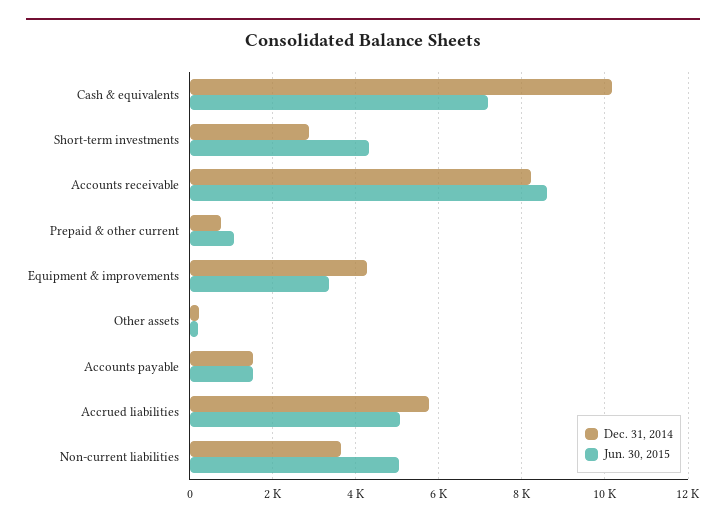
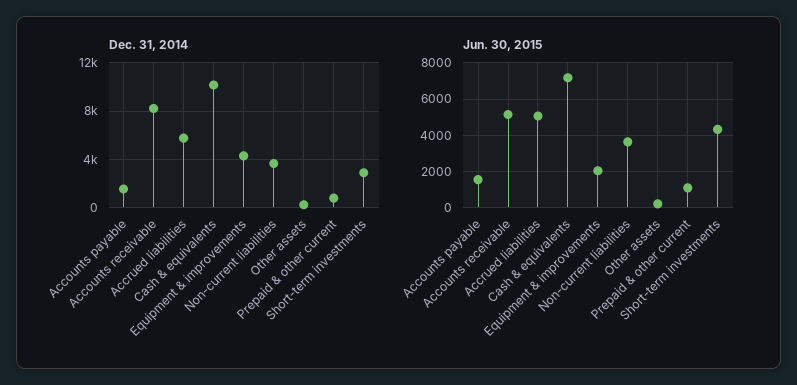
  {
    "Dec. 31, 2014": {
      "Cash & equivalents": 10200,
      "Short-term investments": 2800,
      "Accounts receivable": 8200,
      "Prepaid & other current": 800,
      "Equipment & improvements": 4200,
      "Other assets": 200,
      "Accounts payable": 1600,
      "Accrued liabilities": 5800,
      "Non-current liabilities": 3600
    },
    "Jun. 30, 2015": {
      "Cash & equivalents": 7200,
      "Short-term investments": 4400,
-     "Accounts receivable": 8600,
+     "Accounts receivable": 5000,
      "Prepaid & other current": 1000,
-     "Equipment & improvements": 3400,
+     "Equipment & improvements": 2000,
      "Other assets": 200,
      "Accounts payable": 1600,
      "Accrued liabilities": 5000,
-     "Non-current liabilities": 5000
+     "Non-current liabilities": 3500
    }
  }

